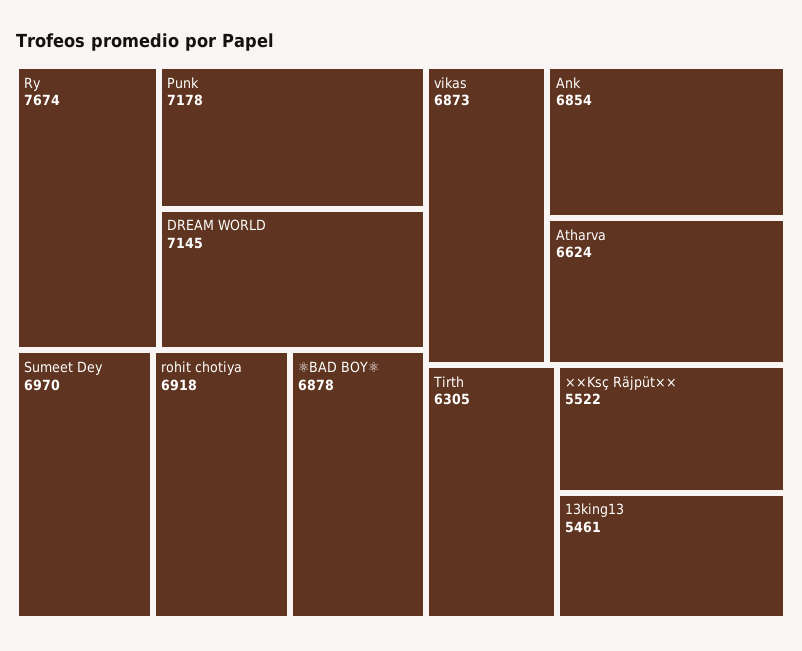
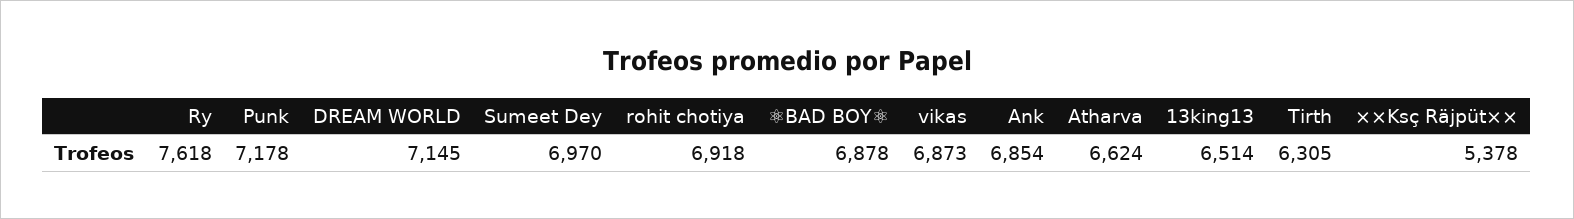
  {
-   "Ry": 7674,
+   "Ry": 7618,
    "Punk": 7178,
    "DREAM WORLD": 7145,
    "Sumeet Dey": 6970,
    "rohit chotiya": 6918,
    "⚛BAD BOY⚛": 6878,
    "vikas": 6873,
    "Ank": 6854,
    "Atharva": 6624,
    "Tirth": 6305,
-   "××Ksç Räjpüt××": 5522,
+   "××Ksç Räjpüt××": 5378,
-   "13king13": 5461
+   "13king13": 6514
  }

